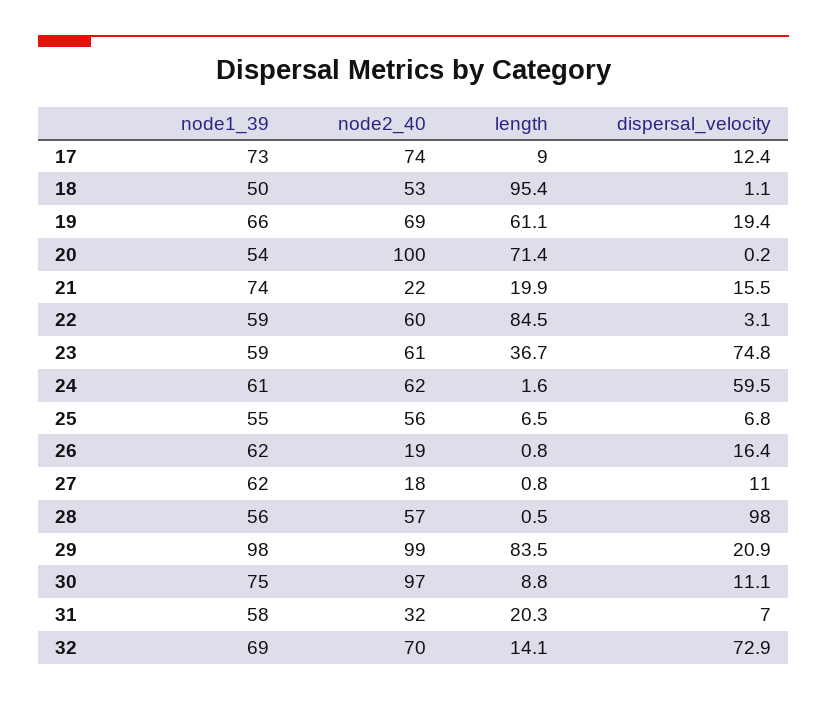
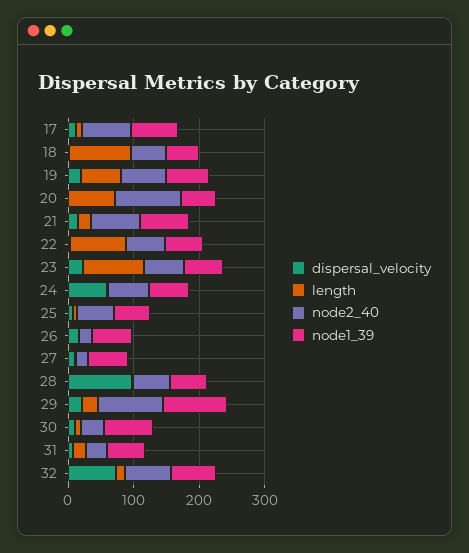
  {
    "node1_39": {
      "17": 73,
      "18": 50,
      "19": 66,
      "20": 54,
      "21": 74,
      "22": 59,
      "23": 59,
      "24": 61,
      "25": 55,
      "26": 62,
      "27": 62,
      "28": 56,
      "29": 98,
      "30": 75,
      "31": 58,
      "32": 69
    },
    "node2_40": {
      "17": 74,
      "18": 53,
      "19": 69,
      "20": 100,
-     "21": 22,
+     "21": 80,
      "22": 60,
      "23": 61,
      "24": 62,
      "25": 56,
      "26": 19,
      "27": 18,
      "28": 57,
      "29": 99,
-     "30": 97,
+     "30": 40,
      "31": 32,
      "32": 70
    },
    "length": {
      "17": 9,
      "18": 95.4,
      "19": 61.1,
      "20": 71.4,
      "21": 19.9,
      "22": 84.5,
-     "23": 36.7,
+     "23": 100,
      "24": 1.6,
      "25": 6.5,
      "26": 0.8,
      "27": 0.8,
      "28": 0.5,
-     "29": 83.5,
+     "29": 20,
      "30": 8.8,
      "31": 20.3,
      "32": 14.1
    },
    "dispersal_velocity": {
      "17": 12.4,
      "18": 1.1,
      "19": 19.4,
      "20": 0.2,
      "21": 15.5,
      "22": 3.1,
-     "23": 74.8,
+     "23": 20,
      "24": 59.5,
      "25": 6.8,
      "26": 16.4,
      "27": 11,
      "28": 98,
      "29": 20.9,
      "30": 11.1,
      "31": 7,
      "32": 72.9
    }
  }

